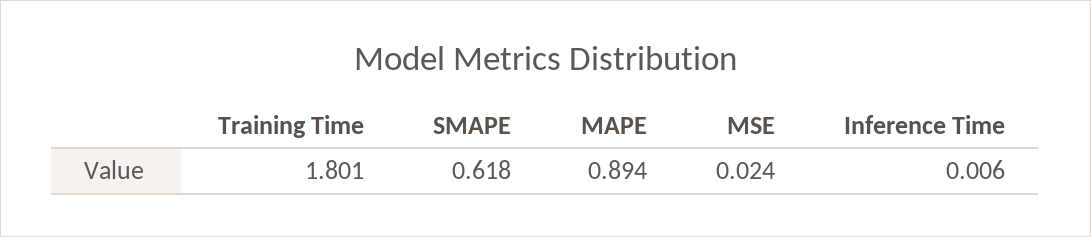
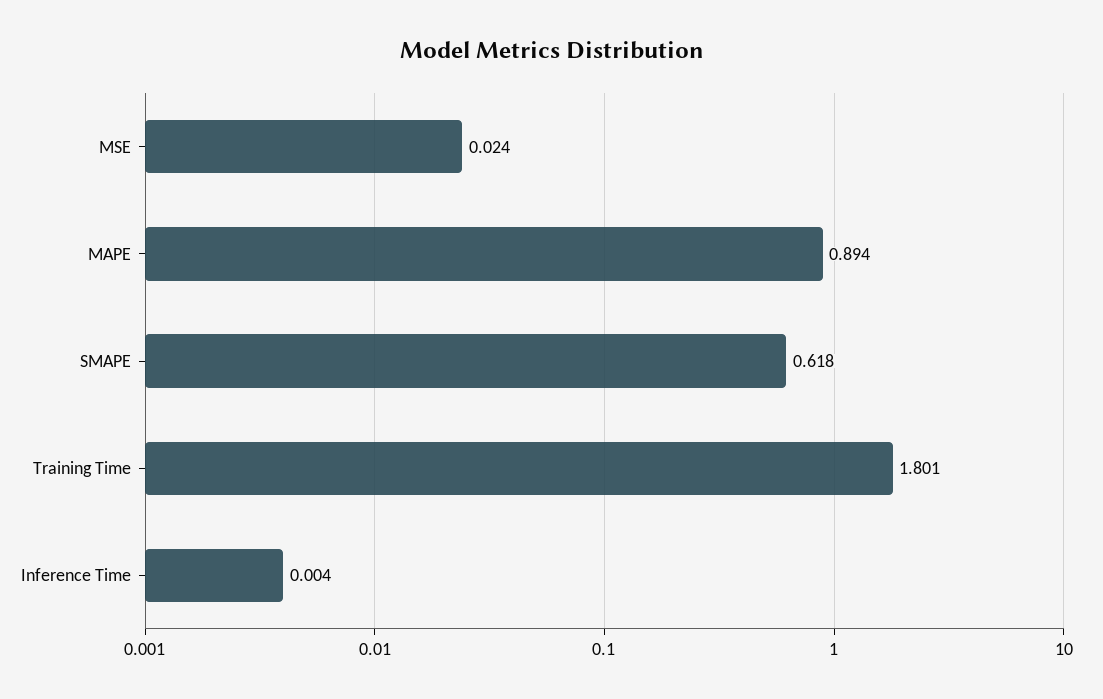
  {
    "Training Time": 1.801,
    "SMAPE": 0.618,
    "MAPE": 0.894,
    "MSE": 0.024,
-   "Inference Time": 0.006
+   "Inference Time": 0.004
  }

